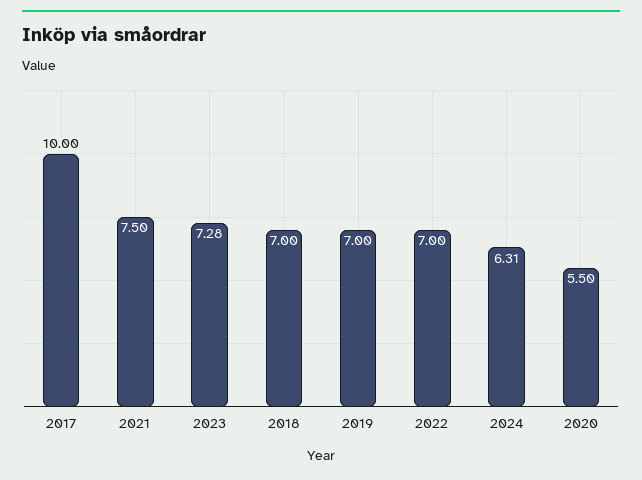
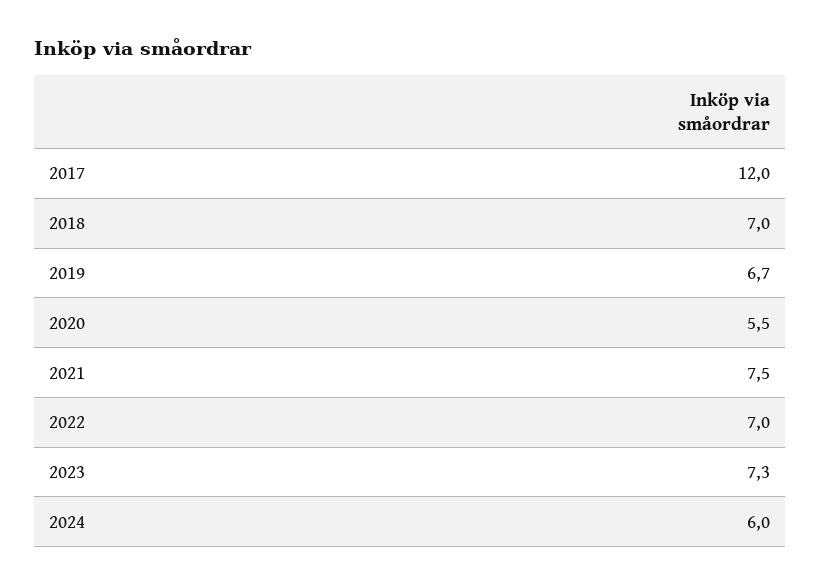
  {
-   "2017": 10,
+   "2017": 12,
    "2021": 7.5,
    "2023": 7.28,
    "2018": 7,
-   "2019": 7,
+   "2019": 6.7,
    "2022": 7,
-   "2024": 6.31,
+   "2024": 6,
    "2020": 5.5
  }

